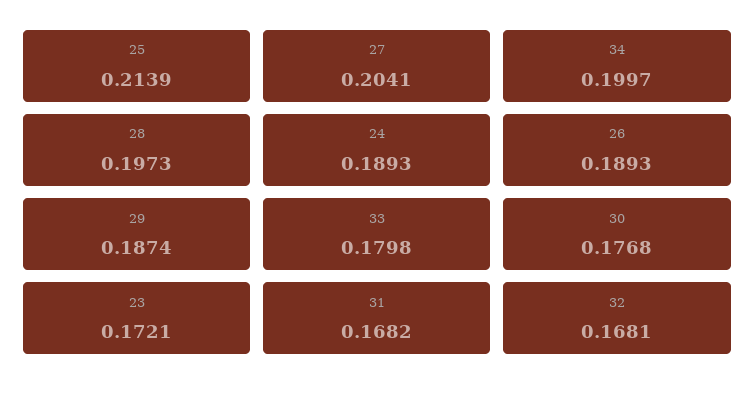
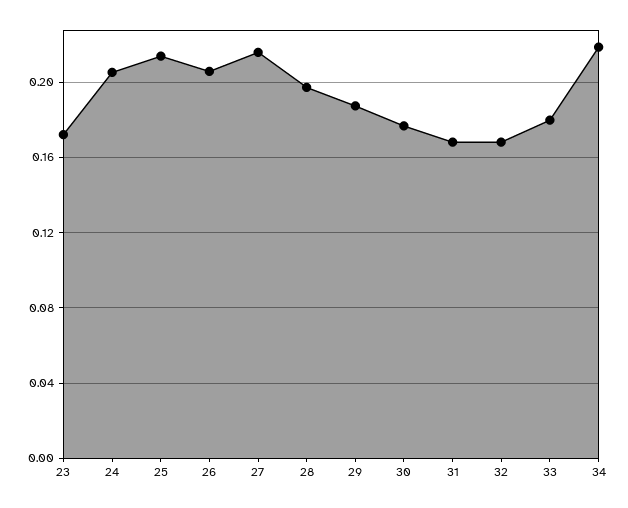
  {
    "25": 0.2139,
-   "27": 0.2041,
+   "27": 0.215,
-   "34": 0.1997,
+   "34": 0.22,
    "28": 0.1973,
-   "24": 0.1893,
+   "24": 0.205,
-   "26": 0.1893,
+   "26": 0.205,
    "29": 0.1874,
    "33": 0.1798,
    "30": 0.1768,
    "23": 0.1721,
    "31": 0.1682,
    "32": 0.1681
  }

